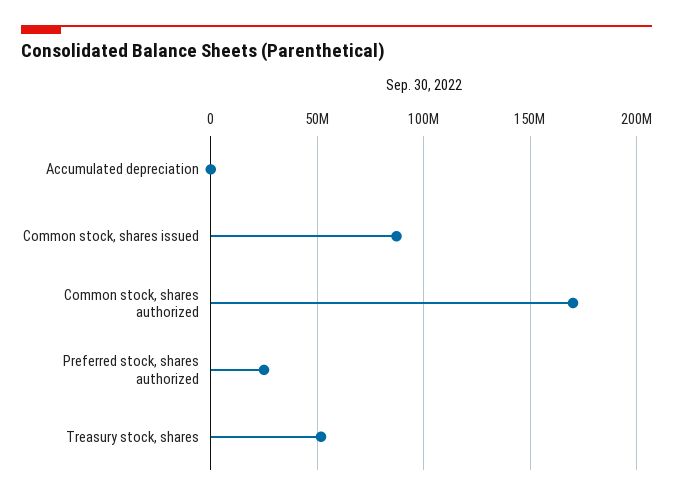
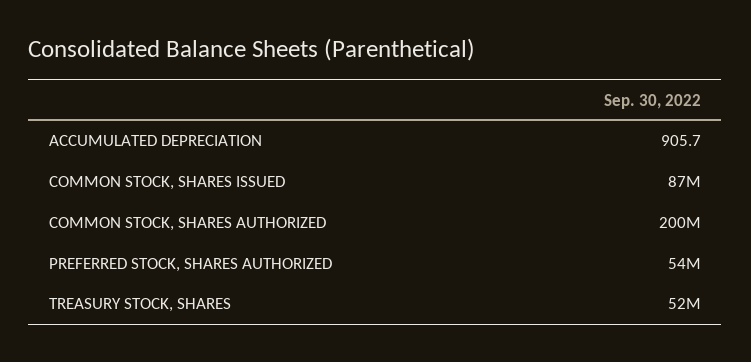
  {
    "Accumulated depreciation": 905.7,
    "Common stock, shares issued": 87000000,
-   "Common stock, shares authorized": 170000000,
+   "Common stock, shares authorized": 200000000,
-   "Preferred stock, shares authorized": 25000000,
+   "Preferred stock, shares authorized": 54000000,
    "Treasury stock, shares": 52000000
  }

